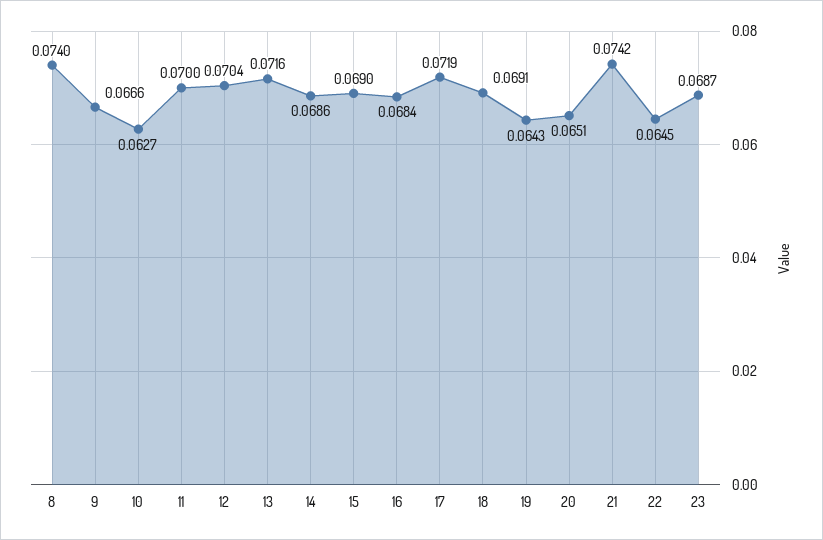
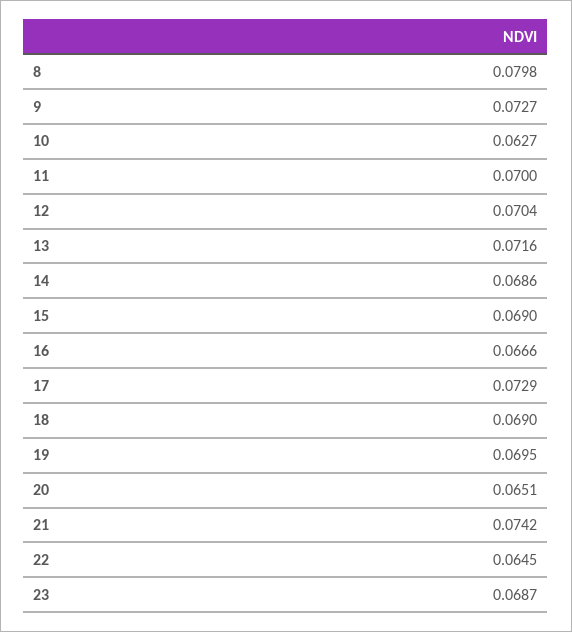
  {
-   "8": 0.074,
+   "8": 0.0798,
-   "9": 0.0666,
+   "9": 0.0727,
    "10": 0.0627,
    "11": 0.07,
    "12": 0.0704,
    "13": 0.0716,
    "14": 0.0686,
    "15": 0.069,
-   "16": 0.0684,
+   "16": 0.0666,
-   "17": 0.0719,
+   "17": 0.0729,
-   "18": 0.0691,
+   "18": 0.069,
-   "19": 0.0643,
+   "19": 0.0695,
    "20": 0.0651,
    "21": 0.0742,
    "22": 0.0645,
    "23": 0.0687
  }

